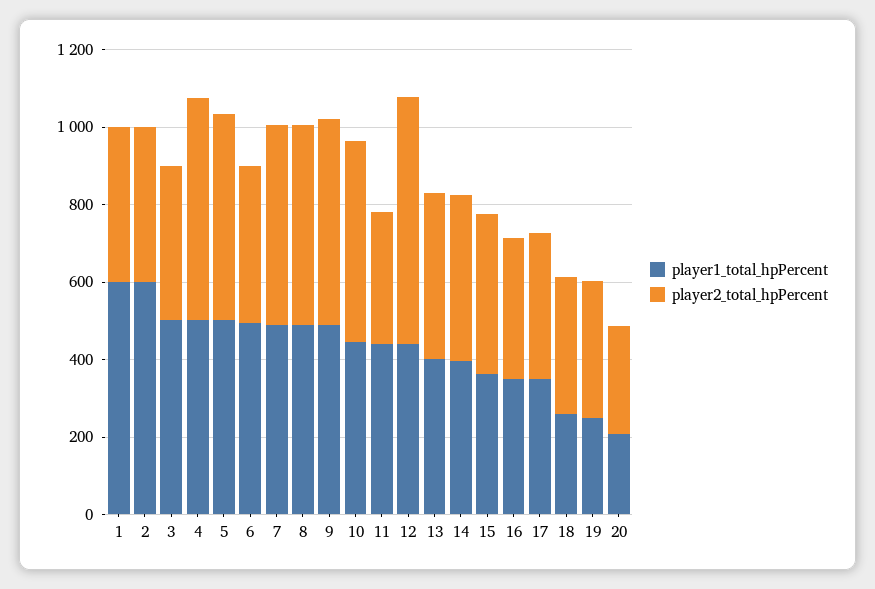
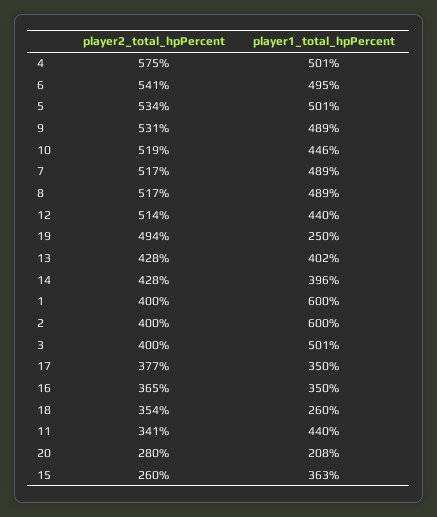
  {
    "player1_total_hpPercent": {
      "1": 600,
      "2": 600,
      "3": 501,
      "4": 501,
      "5": 501,
      "6": 495,
      "7": 489,
      "8": 489,
      "9": 489,
      "10": 446,
      "11": 440,
      "12": 440,
      "13": 402,
      "14": 396,
      "15": 363,
      "16": 350,
      "17": 350,
      "18": 260,
      "19": 250,
      "20": 208
    },
    "player2_total_hpPercent": {
      "1": 400,
      "2": 400,
      "3": 400,
      "4": 575,
      "5": 534,
-     "6": 400,
+     "6": 541,
      "7": 517,
      "8": 517,
      "9": 531,
      "10": 519,
      "11": 341,
-     "12": 650,
+     "12": 514,
      "13": 428,
      "14": 428,
-     "15": 400,
+     "15": 260,
      "16": 365,
      "17": 377,
      "18": 354,
-     "19": 350,
+     "19": 494,
      "20": 280
    }
  }

